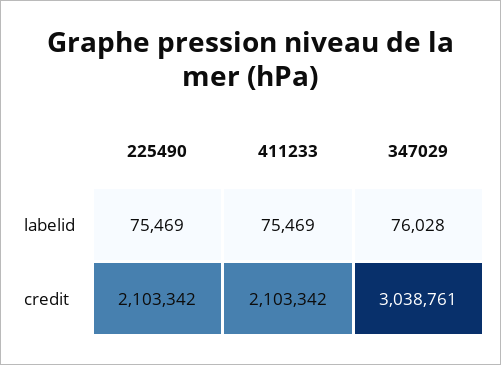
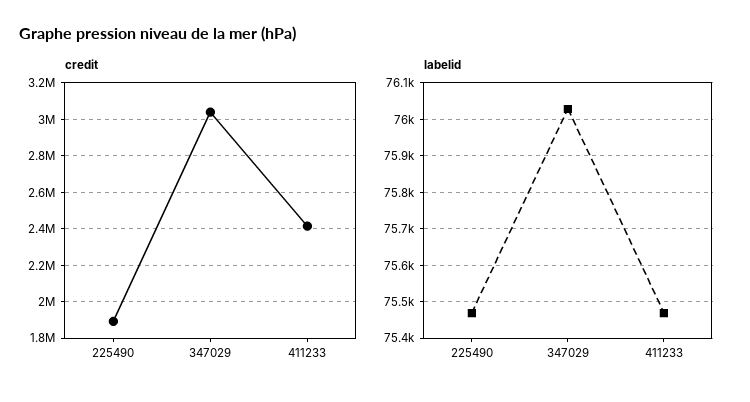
  {
    "labelid": {
      "225490": 75469,
      "411233": 75469,
      "347029": 76028
    },
    "credit": {
-     "225490": 2103342,
+     "225490": 1900000,
-     "411233": 2103342,
+     "411233": 2400000,
      "347029": 3038761
    }
  }

